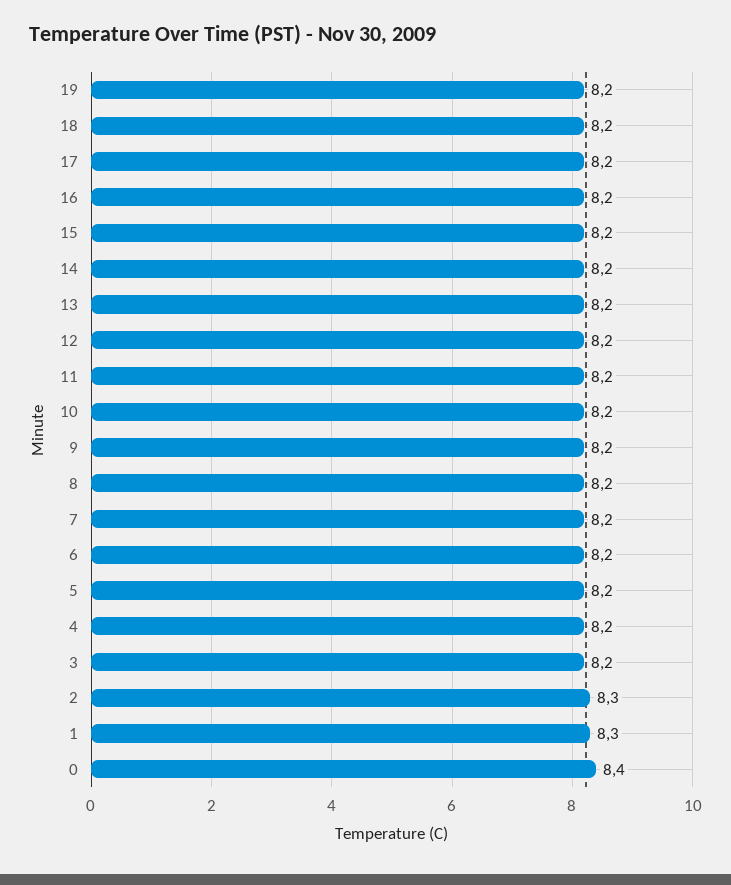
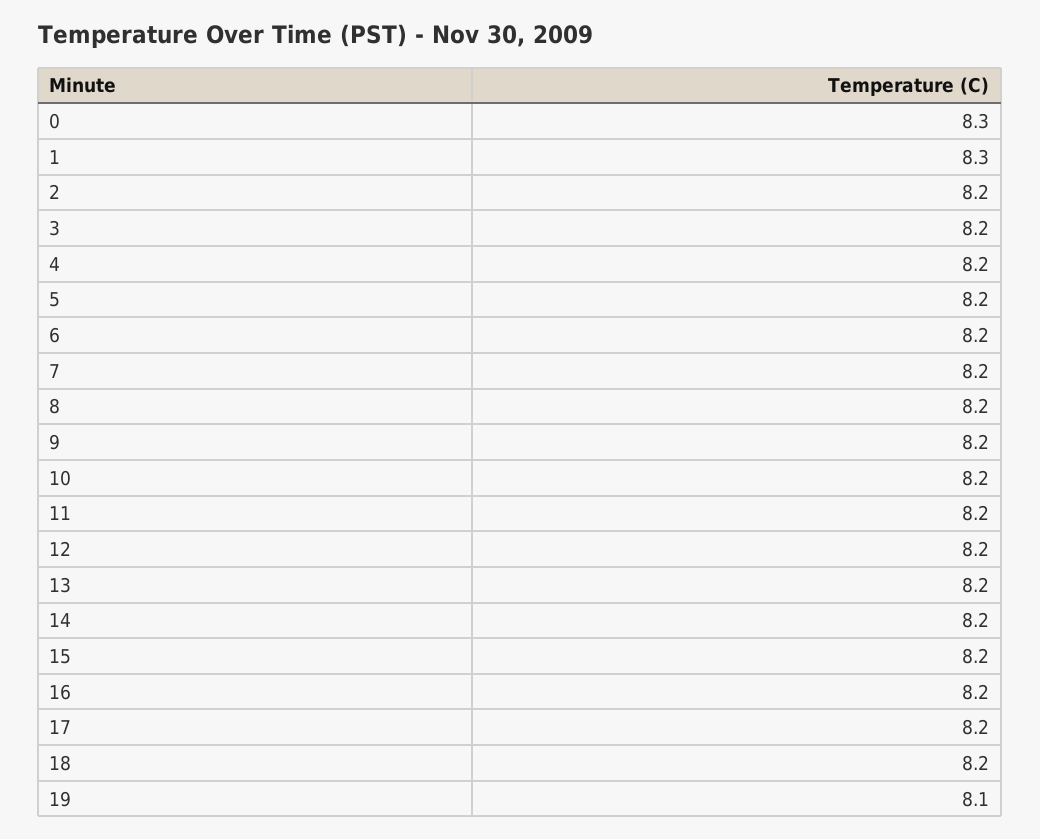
  {
-   "19": 8.2,
+   "19": 8.1,
    "18": 8.2,
    "17": 8.2,
    "16": 8.2,
    "15": 8.2,
    "14": 8.2,
    "13": 8.2,
    "12": 8.2,
    "11": 8.2,
    "10": 8.2,
    "9": 8.2,
    "8": 8.2,
    "7": 8.2,
    "6": 8.2,
    "5": 8.2,
    "4": 8.2,
    "3": 8.2,
-   "2": 8.3,
+   "2": 8.2,
    "1": 8.3,
-   "0": 8.4
+   "0": 8.3
  }

